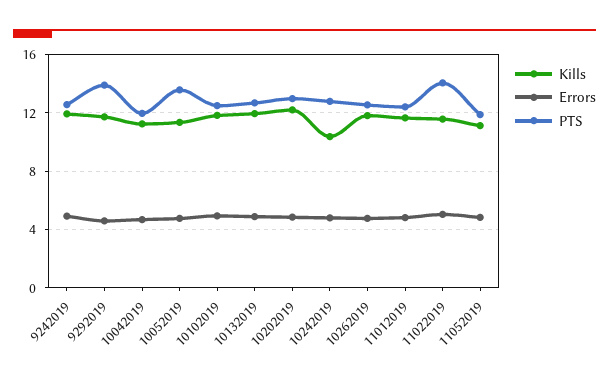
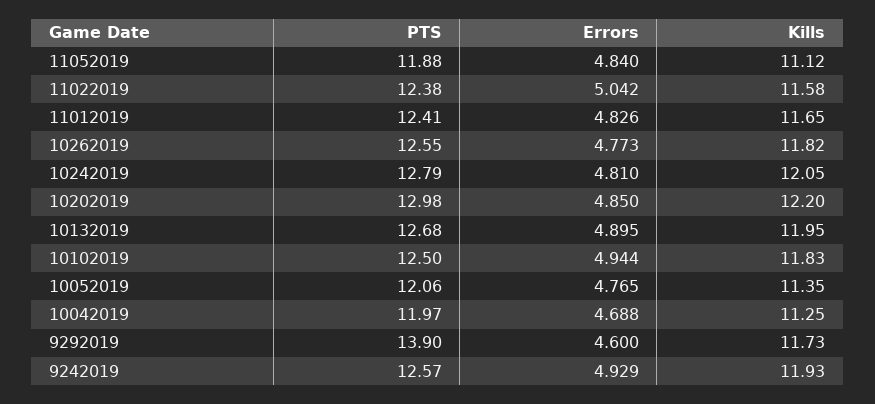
  {
    "Kills": {
      "9242019": 11.93,
      "9292019": 11.73,
      "10042019": 11.25,
      "10052019": 11.35,
      "10102019": 11.83,
      "10132019": 11.95,
      "10202019": 12.2,
-     "10242019": 10.5,
+     "10242019": 12.05,
      "10262019": 11.82,
      "11012019": 11.65,
      "11022019": 11.58,
      "11052019": 11.12
    },
    "Errors": {
      "9242019": 4.929,
      "9292019": 4.6,
      "10042019": 4.688,
      "10052019": 4.765,
      "10102019": 4.944,
      "10132019": 4.895,
      "10202019": 4.85,
      "10242019": 4.81,
      "10262019": 4.773,
      "11012019": 4.826,
      "11022019": 5.042,
      "11052019": 4.84
    },
    "PTS": {
      "9242019": 12.57,
      "9292019": 13.9,
      "10042019": 11.97,
-     "10052019": 13.5,
+     "10052019": 12.06,
      "10102019": 12.5,
      "10132019": 12.68,
      "10202019": 12.98,
      "10242019": 12.79,
      "10262019": 12.55,
      "11012019": 12.41,
-     "11022019": 14,
+     "11022019": 12.38,
      "11052019": 11.88
    }
  }

